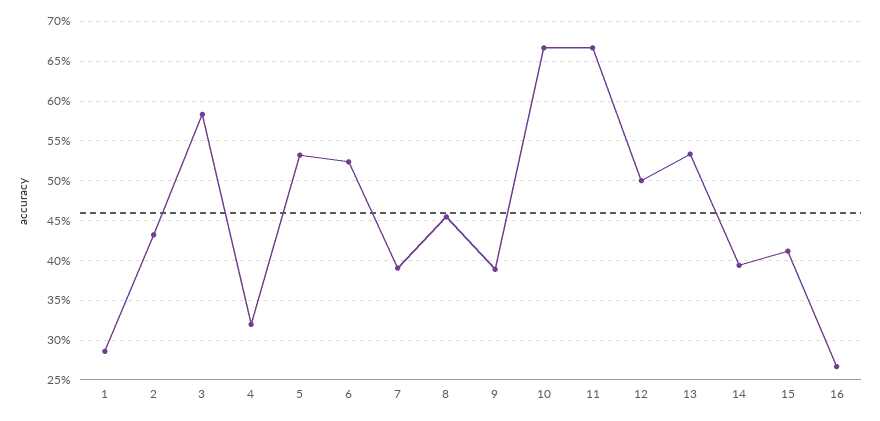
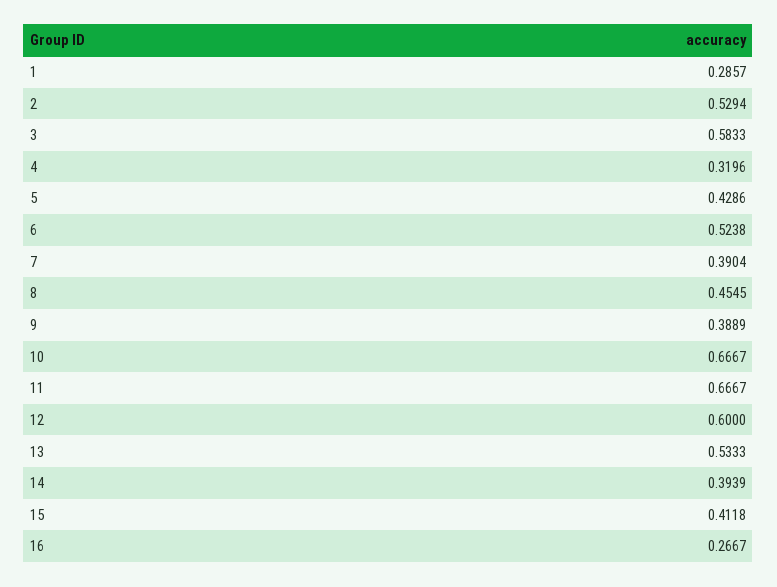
  {
    "1": 0.2857,
-   "2": 0.43,
+   "2": 0.5294,
    "3": 0.5833,
    "4": 0.3196,
-   "5": 0.53,
+   "5": 0.4286,
    "6": 0.5238,
    "7": 0.3904,
    "8": 0.4545,
    "9": 0.3889,
    "10": 0.6667,
    "11": 0.6667,
-   "12": 0.5,
+   "12": 0.6,
    "13": 0.5333,
    "14": 0.3939,
    "15": 0.4118,
    "16": 0.2667
  }

